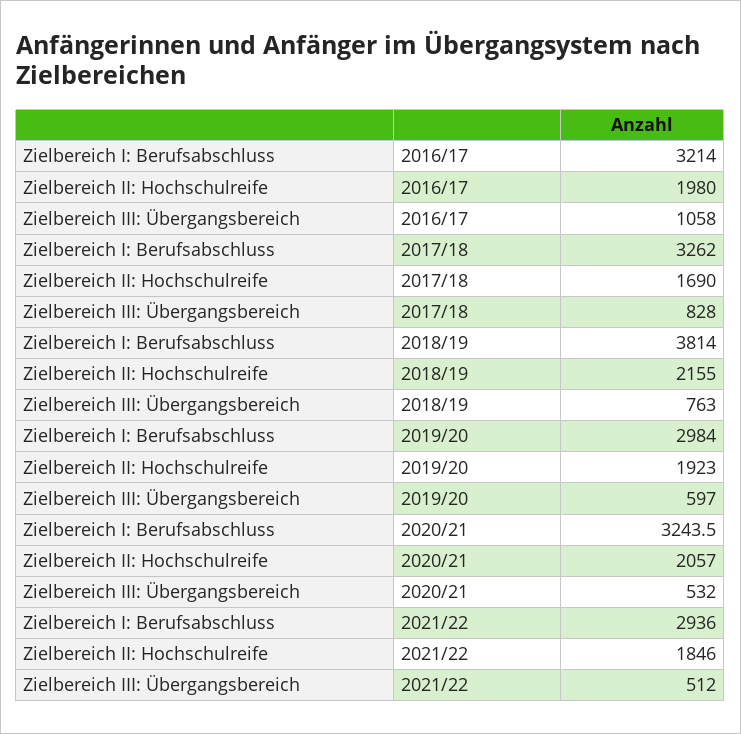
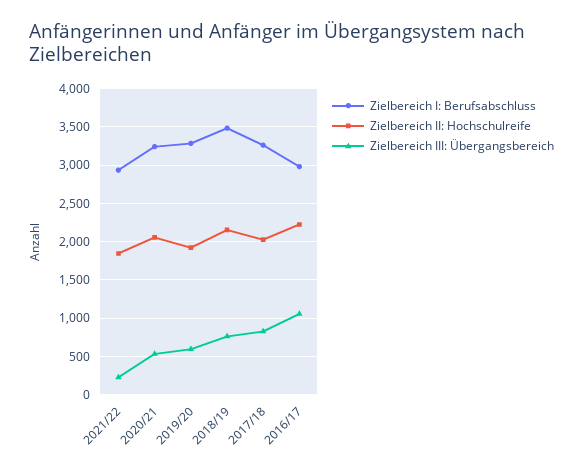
  {
    "Zielbereich I: Berufsabschluss": {
-     "2016/17": 3214,
+     "2016/17": 3000,
      "2017/18": 3262,
-     "2018/19": 3814,
+     "2018/19": 3500,
-     "2019/20": 2984,
+     "2019/20": 3300,
      "2020/21": 3243.5,
      "2021/22": 2936
    },
    "Zielbereich II: Hochschulreife": {
-     "2016/17": 1980,
+     "2016/17": 2200,
-     "2017/18": 1690,
+     "2017/18": 2000,
      "2018/19": 2155,
      "2019/20": 1923,
      "2020/21": 2057,
      "2021/22": 1846
    },
    "Zielbereich III: Übergangsbereich": {
      "2016/17": 1058,
      "2017/18": 828,
      "2018/19": 763,
      "2019/20": 597,
      "2020/21": 532,
-     "2021/22": 512
+     "2021/22": 200
    }
  }

